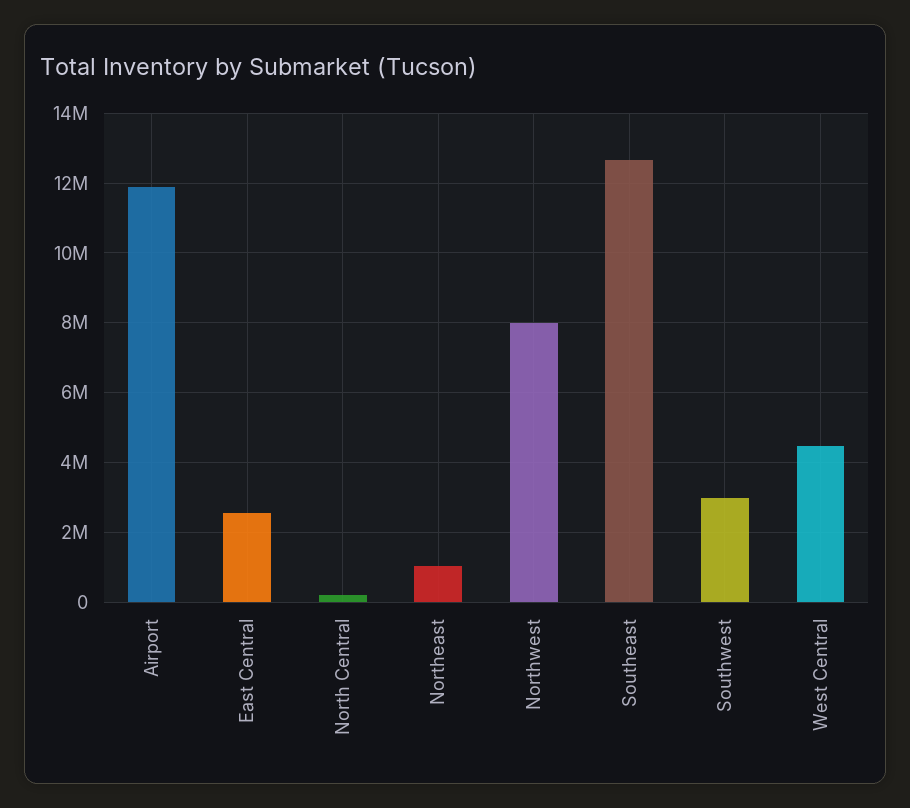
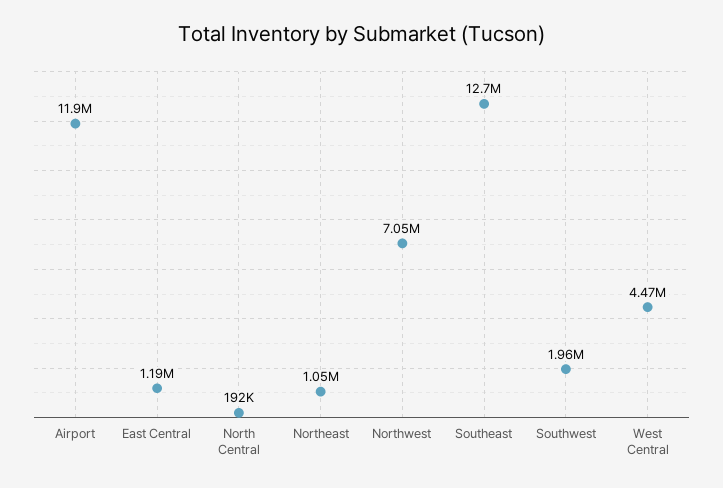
  {
    "Airport": 11900000,
-   "East Central": 2600000,
+   "East Central": 1190000,
    "North Central": 192000,
    "Northeast": 1050000,
-   "Northwest": 8000000,
+   "Northwest": 7050000,
    "Southeast": 12700000,
-   "Southwest": 3000000,
+   "Southwest": 1960000,
    "West Central": 4470000
  }

